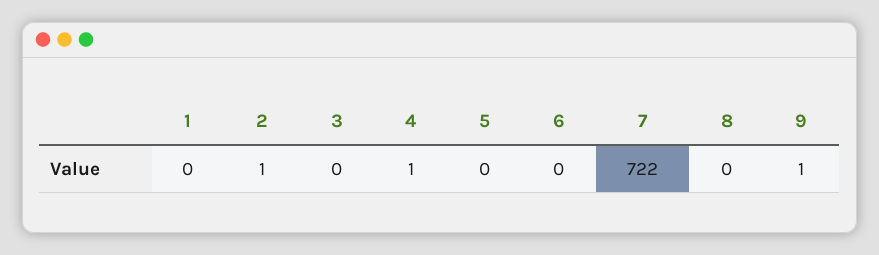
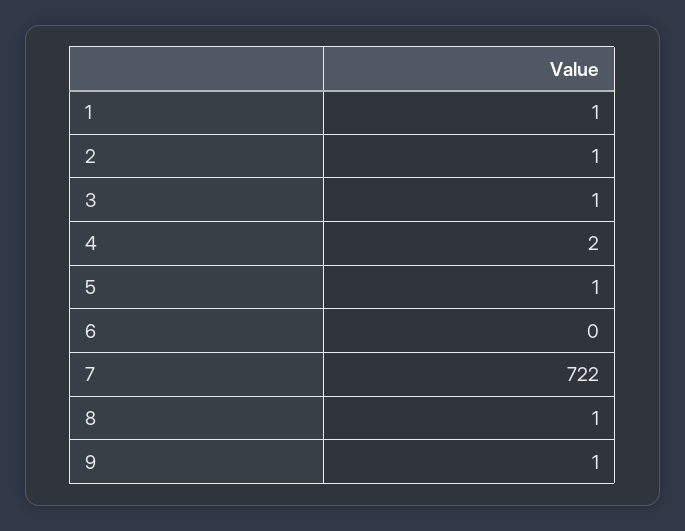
  {
-   "1": 0,
+   "1": 1,
    "2": 1,
-   "3": 0,
+   "3": 1,
-   "4": 1,
+   "4": 2,
-   "5": 0,
+   "5": 1,
    "6": 0,
    "7": 722,
-   "8": 0,
+   "8": 1,
    "9": 1
  }

